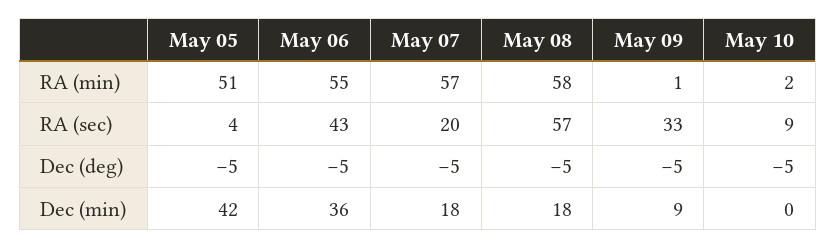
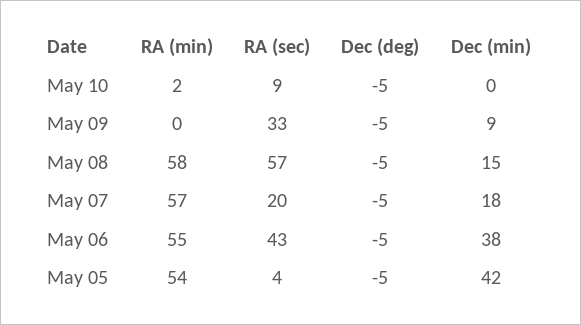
  {
    "May 05": {
-     "RA (min)": 51,
+     "RA (min)": 54,
      "RA (sec)": 4,
      "Dec (deg)": -5,
      "Dec (min)": 42
    },
    "May 06": {
      "RA (min)": 55,
      "RA (sec)": 43,
      "Dec (deg)": -5,
-     "Dec (min)": 36
+     "Dec (min)": 38
    },
    "May 07": {
      "RA (min)": 57,
      "RA (sec)": 20,
      "Dec (deg)": -5,
      "Dec (min)": 18
    },
    "May 08": {
      "RA (min)": 58,
      "RA (sec)": 57,
      "Dec (deg)": -5,
-     "Dec (min)": 18
+     "Dec (min)": 15
    },
    "May 09": {
-     "RA (min)": 1,
+     "RA (min)": 0,
      "RA (sec)": 33,
      "Dec (deg)": -5,
      "Dec (min)": 9
    },
    "May 10": {
      "RA (min)": 2,
      "RA (sec)": 9,
      "Dec (deg)": -5,
      "Dec (min)": 0
    }
  }

